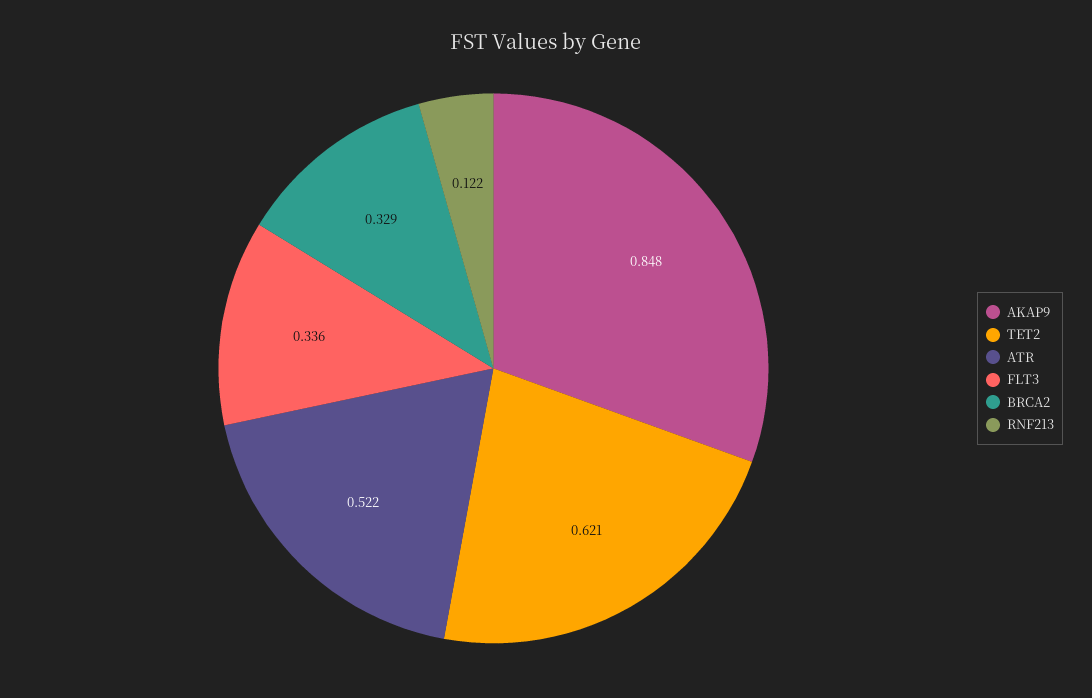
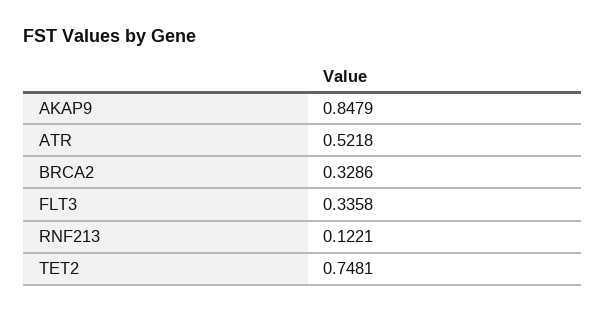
  {
    "AKAP9": 0.8479,
-   "TET2": 0.621,
+   "TET2": 0.7481,
    "ATR": 0.5218,
    "FLT3": 0.3358,
    "BRCA2": 0.3286,
    "RNF213": 0.1221
  }

